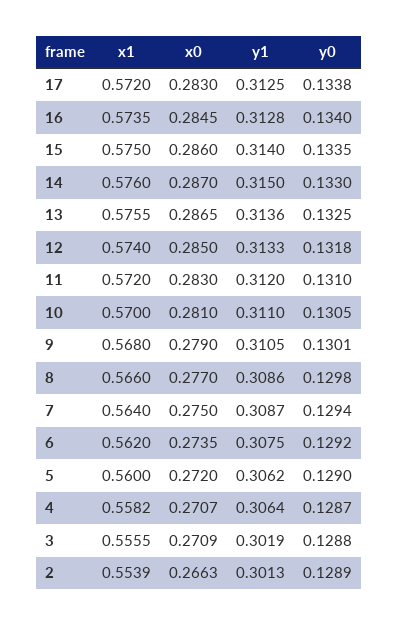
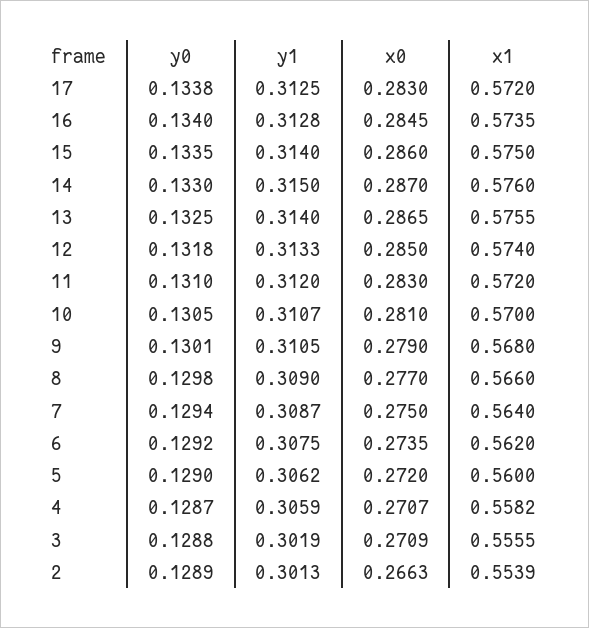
  {
    "x1": {
      "17": 0.572,
      "16": 0.5735,
      "15": 0.575,
      "14": 0.576,
      "13": 0.5755,
      "12": 0.574,
      "11": 0.572,
      "10": 0.57,
      "9": 0.568,
      "8": 0.566,
      "7": 0.564,
      "6": 0.562,
      "5": 0.56,
      "4": 0.5582,
      "3": 0.5555,
      "2": 0.5539
    },
    "x0": {
      "17": 0.283,
      "16": 0.2845,
      "15": 0.286,
      "14": 0.287,
      "13": 0.2865,
      "12": 0.285,
      "11": 0.283,
      "10": 0.281,
      "9": 0.279,
      "8": 0.277,
      "7": 0.275,
      "6": 0.2735,
      "5": 0.272,
      "4": 0.2707,
      "3": 0.2709,
      "2": 0.2663
    },
    "y1": {
      "17": 0.3125,
      "16": 0.3128,
      "15": 0.314,
      "14": 0.315,
-     "13": 0.3136,
+     "13": 0.314,
      "12": 0.3133,
      "11": 0.312,
-     "10": 0.311,
+     "10": 0.3107,
      "9": 0.3105,
-     "8": 0.3086,
+     "8": 0.309,
      "7": 0.3087,
      "6": 0.3075,
      "5": 0.3062,
-     "4": 0.3064,
+     "4": 0.3059,
      "3": 0.3019,
      "2": 0.3013
    },
    "y0": {
      "17": 0.1338,
      "16": 0.134,
      "15": 0.1335,
      "14": 0.133,
      "13": 0.1325,
      "12": 0.1318,
      "11": 0.131,
      "10": 0.1305,
      "9": 0.1301,
      "8": 0.1298,
      "7": 0.1294,
      "6": 0.1292,
      "5": 0.129,
      "4": 0.1287,
      "3": 0.1288,
      "2": 0.1289
    }
  }

